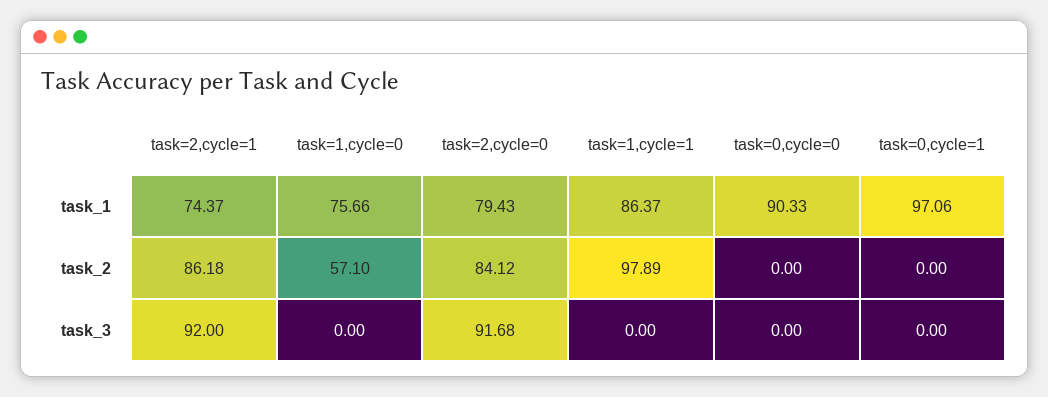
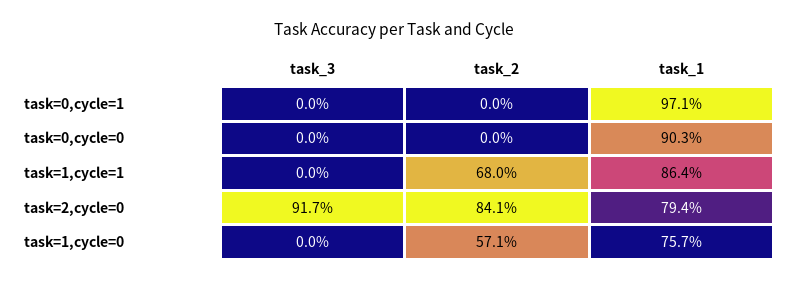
  {
-   "task=2,cycle=1": {
-     "task_1": 74.37,
-     "task_2": 86.18,
-     "task_3": 92
-   },
    "task=1,cycle=0": {
      "task_1": 75.66,
      "task_2": 57.1,
      "task_3": 0
    },
    "task=2,cycle=0": {
      "task_1": 79.43,
      "task_2": 84.12,
      "task_3": 91.68
    },
    "task=1,cycle=1": {
      "task_1": 86.37,
-     "task_2": 97.89,
+     "task_2": 68,
      "task_3": 0
    },
    "task=0,cycle=0": {
      "task_1": 90.33,
      "task_2": 0,
      "task_3": 0
    },
    "task=0,cycle=1": {
      "task_1": 97.06,
      "task_2": 0,
      "task_3": 0
    }
  }

